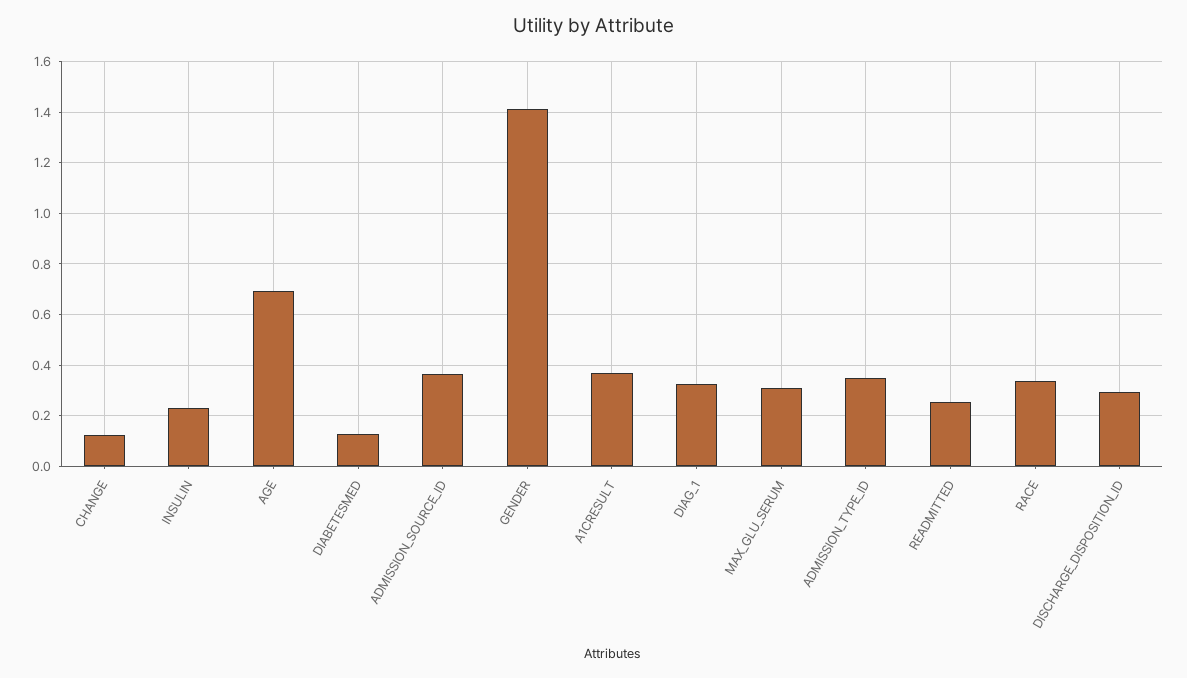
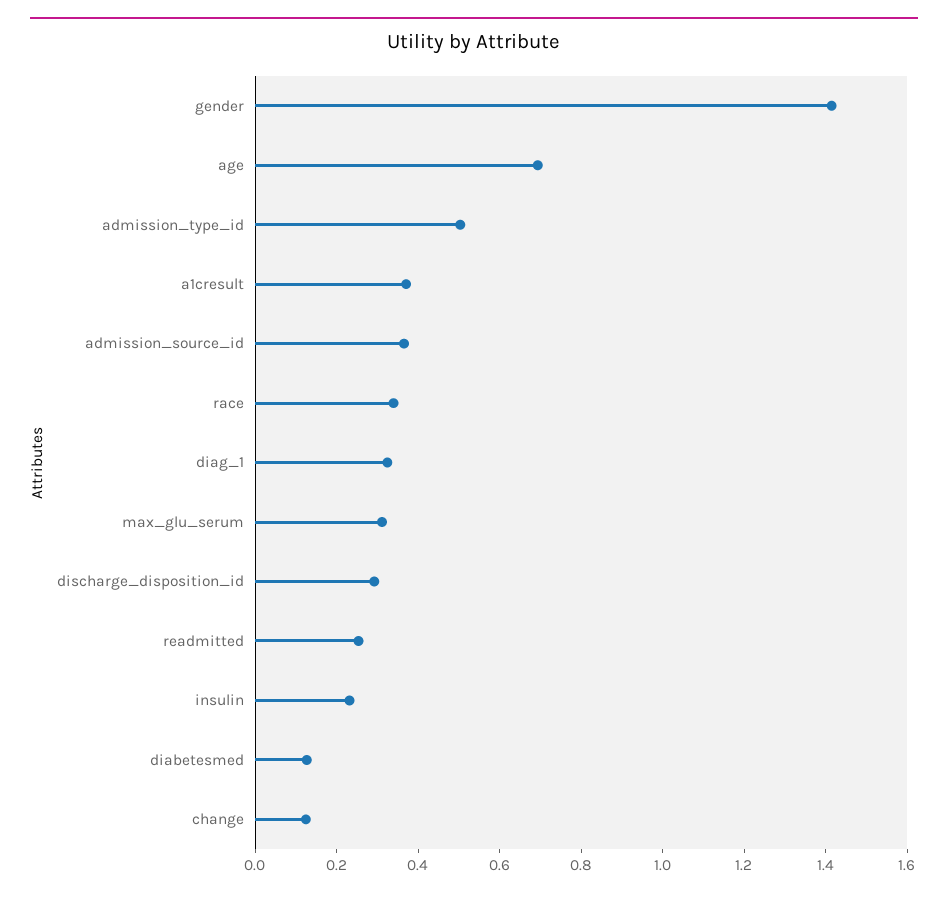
  {
    "CHANGE": 0.125,
    "INSULIN": 0.225,
    "AGE": 0.7,
    "DIABETESMED": 0.125,
    "ADMISSION_SOURCE_ID": 0.375,
    "GENDER": 1.425,
    "A1CRESULT": 0.375,
    "DIAG_1": 0.325,
    "MAX_GLU_SERUM": 0.3,
-   "ADMISSION_TYPE_ID": 0.35,
+   "ADMISSION_TYPE_ID": 0.5,
    "READMITTED": 0.25,
    "RACE": 0.35,
    "DISCHARGE_DISPOSITION_ID": 0.3
  }

